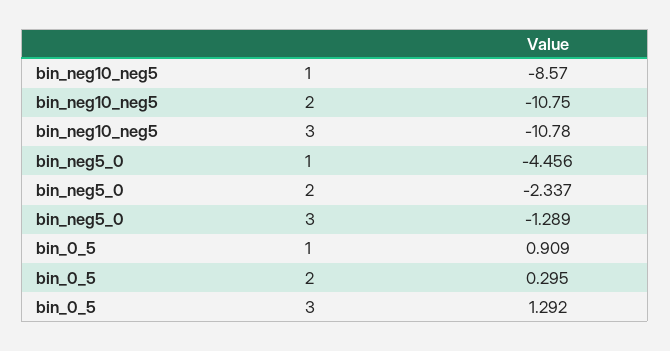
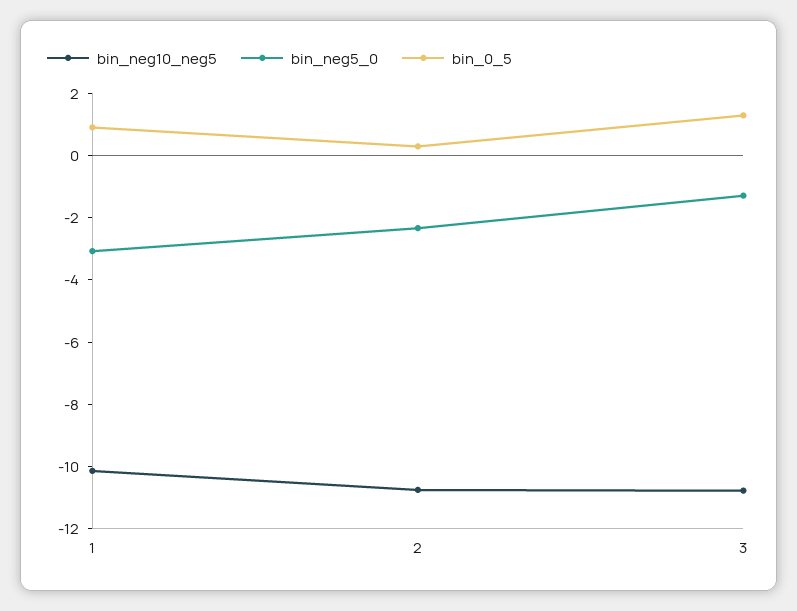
  {
    "bin_neg10_neg5": {
-     "1": -8.57,
+     "1": -10,
      "2": -10.75,
      "3": -10.78
    },
    "bin_neg5_0": {
-     "1": -4.456,
+     "1": -3,
      "2": -2.337,
      "3": -1.289
    },
    "bin_0_5": {
      "1": 0.909,
      "2": 0.295,
      "3": 1.292
    }
  }

